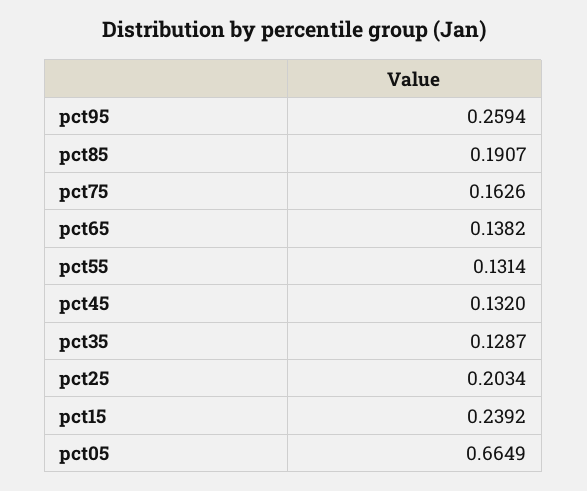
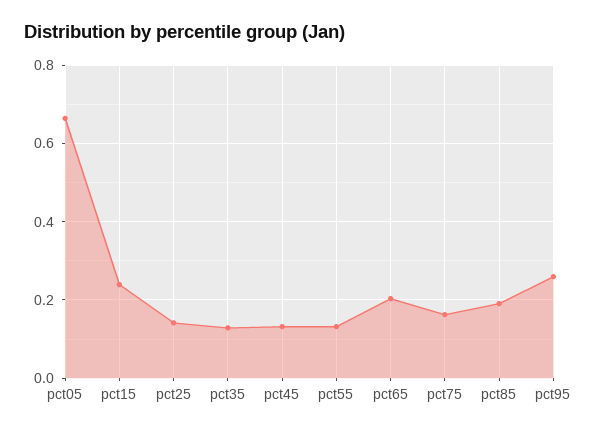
  {
    "pct95": 0.2594,
    "pct85": 0.1907,
    "pct75": 0.1626,
-   "pct65": 0.1382,
+   "pct65": 0.2,
    "pct55": 0.1314,
    "pct45": 0.132,
    "pct35": 0.1287,
-   "pct25": 0.2034,
+   "pct25": 0.14,
    "pct15": 0.2392,
    "pct05": 0.6649
  }

